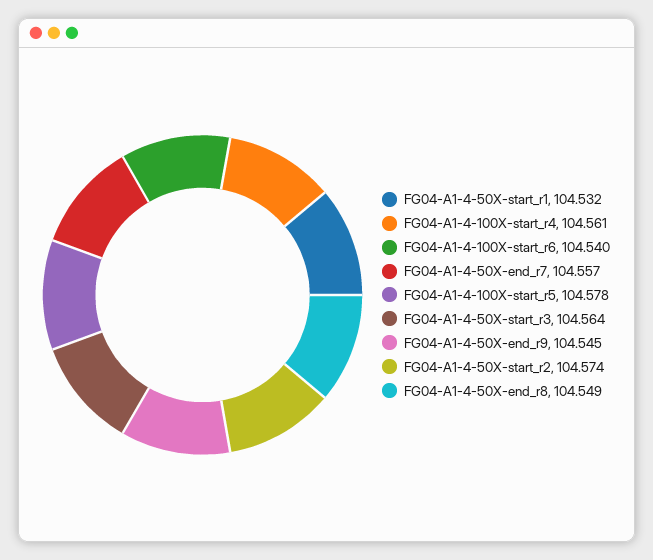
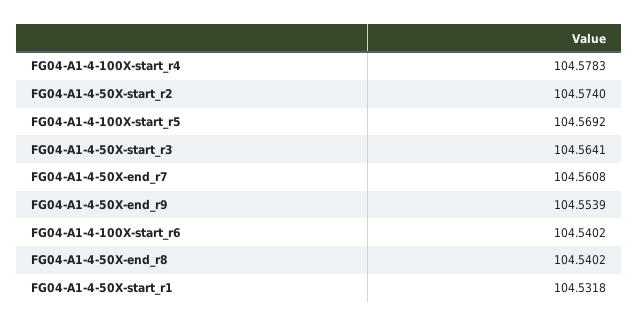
  {
    "FG04-A1-4-50X-start_r1": 104.5318,
-   "FG04-A1-4-100X-start_r4": 104.561,
+   "FG04-A1-4-100X-start_r4": 104.5783,
    "FG04-A1-4-100X-start_r6": 104.5402,
-   "FG04-A1-4-50X-end_r7": 104.557,
+   "FG04-A1-4-50X-end_r7": 104.5608,
-   "FG04-A1-4-100X-start_r5": 104.578,
+   "FG04-A1-4-100X-start_r5": 104.5692,
    "FG04-A1-4-50X-start_r3": 104.5641,
-   "FG04-A1-4-50X-end_r9": 104.545,
+   "FG04-A1-4-50X-end_r9": 104.5539,
    "FG04-A1-4-50X-start_r2": 104.574,
-   "FG04-A1-4-50X-end_r8": 104.549
+   "FG04-A1-4-50X-end_r8": 104.5402
  }

